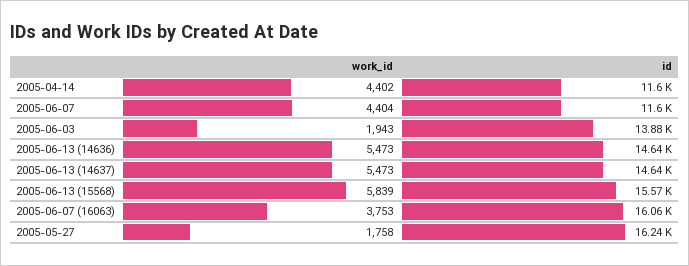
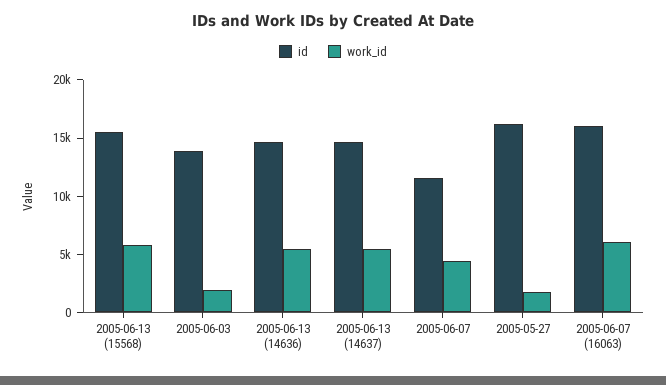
  {
    "work_id": {
-     "2005-04-14": 4402,
      "2005-06-07": 4404,
      "2005-06-03": 1943,
      "2005-06-13 (14636)": 5473,
      "2005-06-13 (14637)": 5473,
      "2005-06-13 (15568)": 5839,
-     "2005-06-07 (16063)": 3753,
+     "2005-06-07 (16063)": 6000,
      "2005-05-27": 1758
    },
    "id": {
-     "2005-04-14": 11600,
      "2005-06-07": 11600,
      "2005-06-03": 13880,
      "2005-06-13 (14636)": 14640,
      "2005-06-13 (14637)": 14640,
      "2005-06-13 (15568)": 15570,
      "2005-06-07 (16063)": 16060,
      "2005-05-27": 16240
    }
  }

